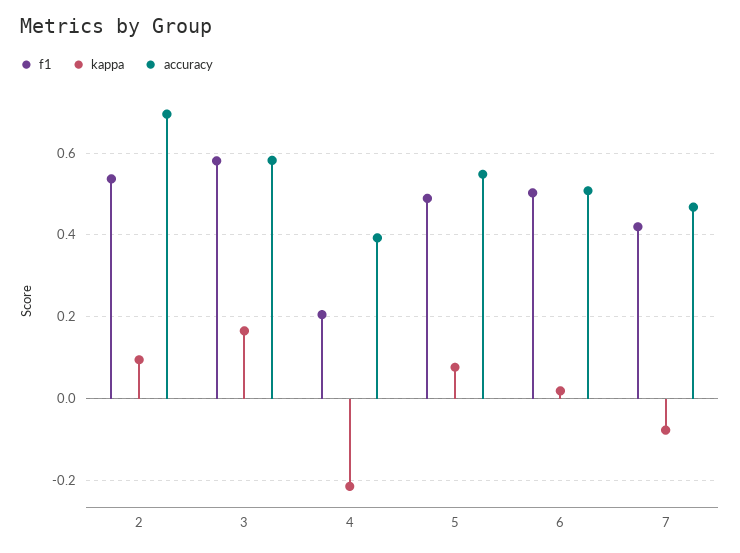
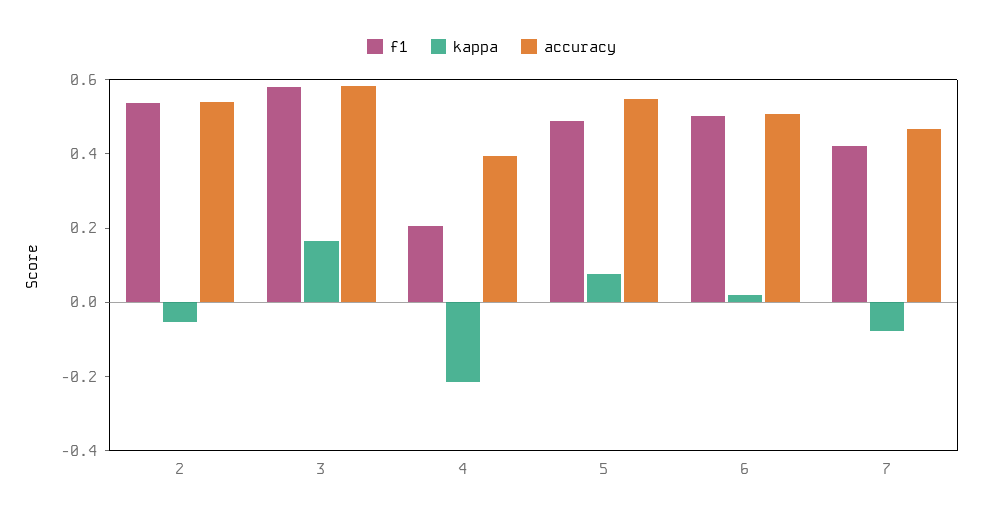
  {
    "f1": {
      "2": 0.54,
      "3": 0.58,
      "4": 0.2,
      "5": 0.48,
      "6": 0.5,
      "7": 0.42
    },
    "kappa": {
-     "2": 0.1,
+     "2": -0.05,
      "3": 0.16,
      "4": -0.22,
      "5": 0.08,
      "6": 0.02,
      "7": -0.08
    },
    "accuracy": {
-     "2": 0.7,
+     "2": 0.55,
      "3": 0.58,
      "4": 0.4,
      "5": 0.54,
      "6": 0.5,
      "7": 0.46
    }
  }

